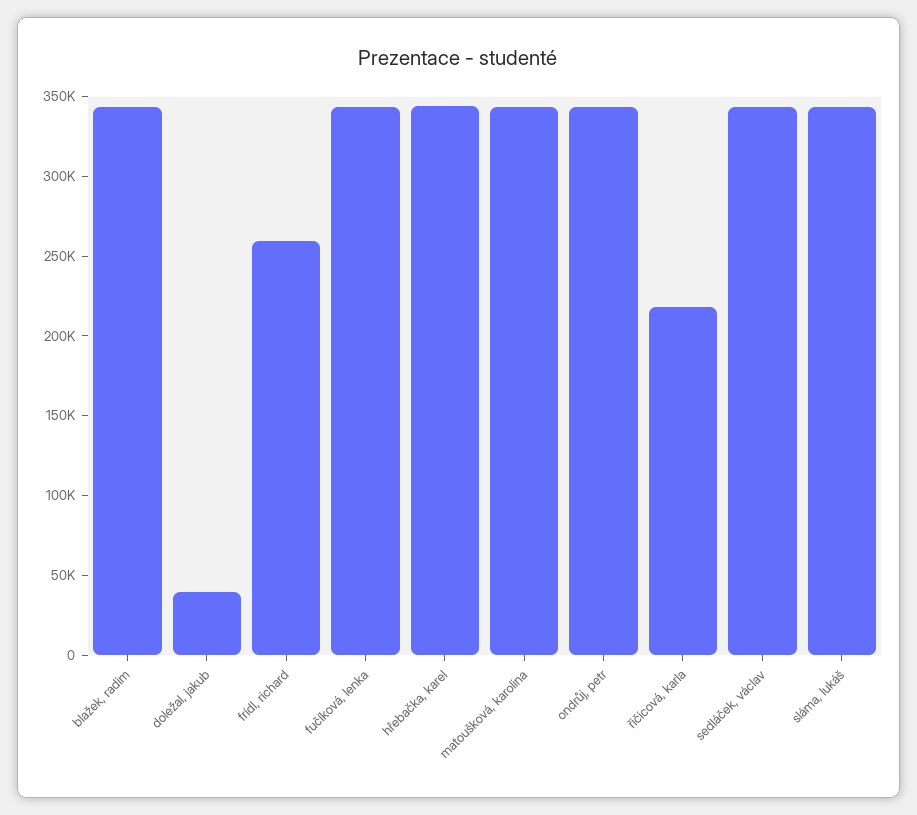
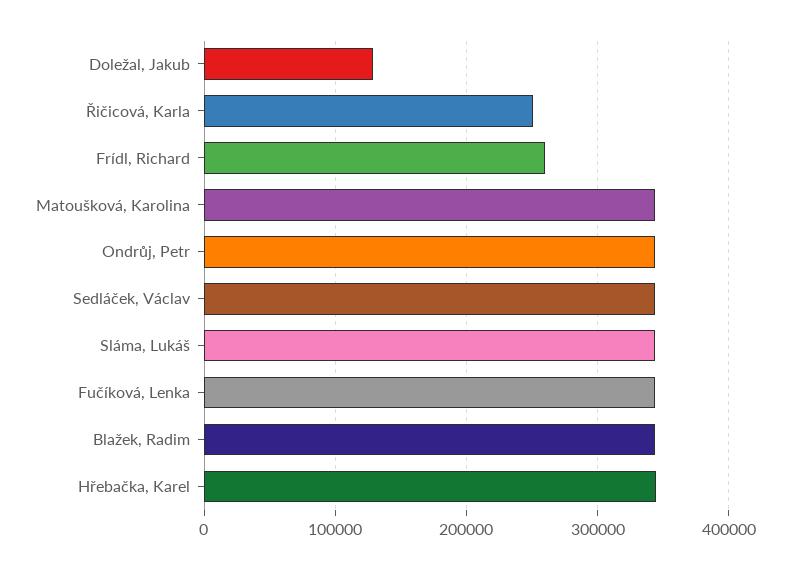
  {
    "blažek, radim": 340000,
-   "doležal, jakub": 40000,
+   "doležal, jakub": 130000,
    "frídl, richard": 260000,
    "fučíková, lenka": 340000,
    "hřebačka, karel": 340000,
    "matoušková, karolina": 340000,
    "ondrůj, petr": 340000,
-   "řičicová, karla": 220000,
+   "řičicová, karla": 250000,
    "sedláček, václav": 340000,
    "sláma, lukáš": 340000
  }

